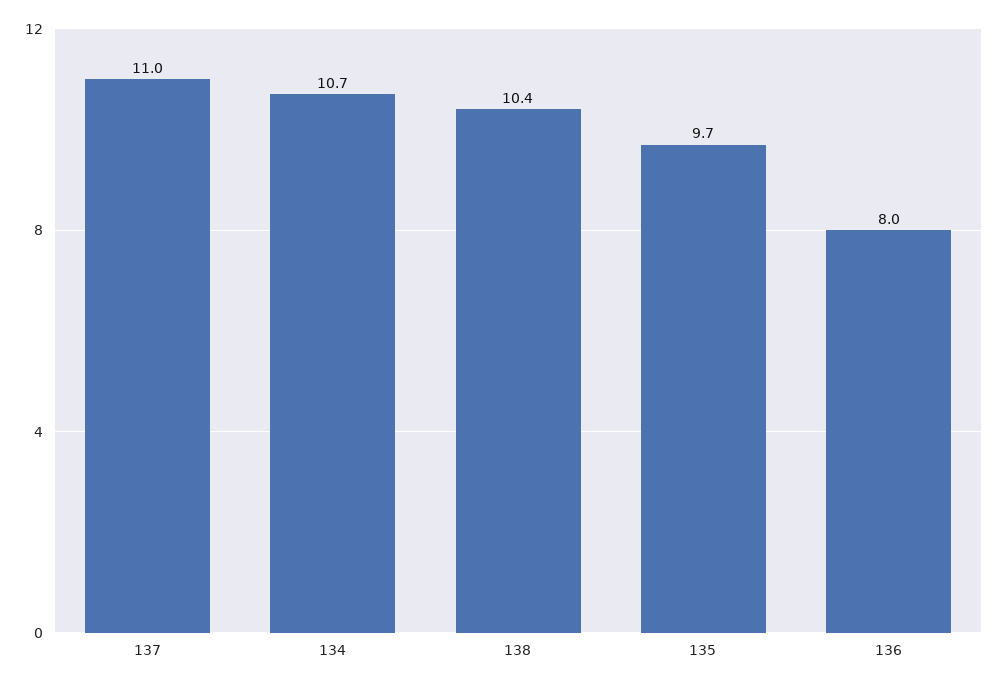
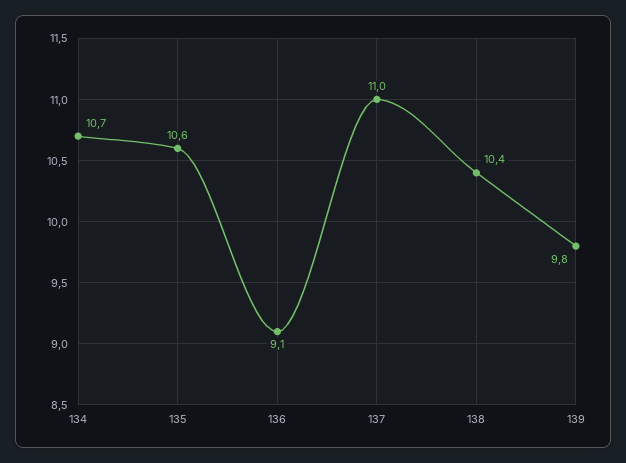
  {
    "137": 11,
    "134": 10.7,
    "138": 10.4,
-   "135": 9.7,
+   "135": 10.6,
-   "136": 8
+   "136": 9.1,
+   "139": 9.8
  }

